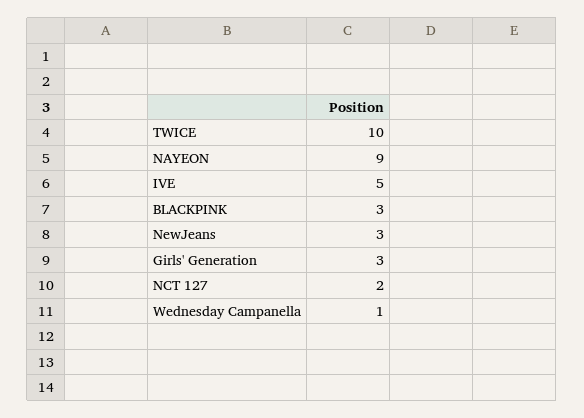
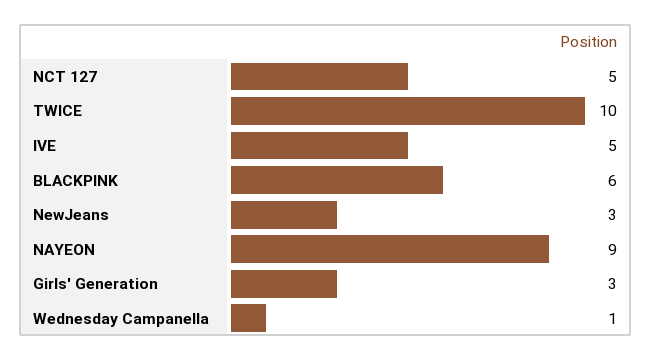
  {
    "TWICE": 10,
    "NAYEON": 9,
    "IVE": 5,
-   "BLACKPINK": 3,
+   "BLACKPINK": 6,
    "NewJeans": 3,
    "Girls' Generation": 3,
-   "NCT 127": 2,
+   "NCT 127": 5,
    "Wednesday Campanella": 1
  }

